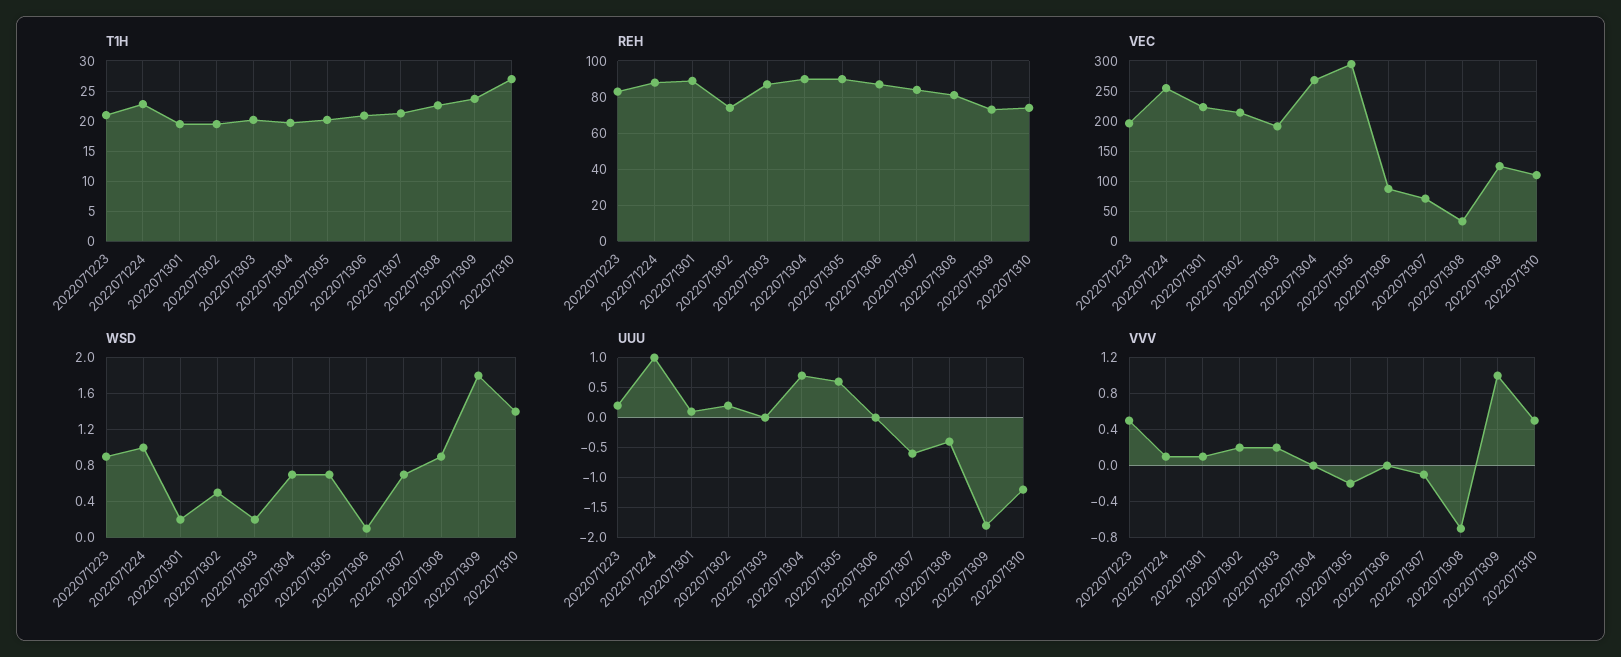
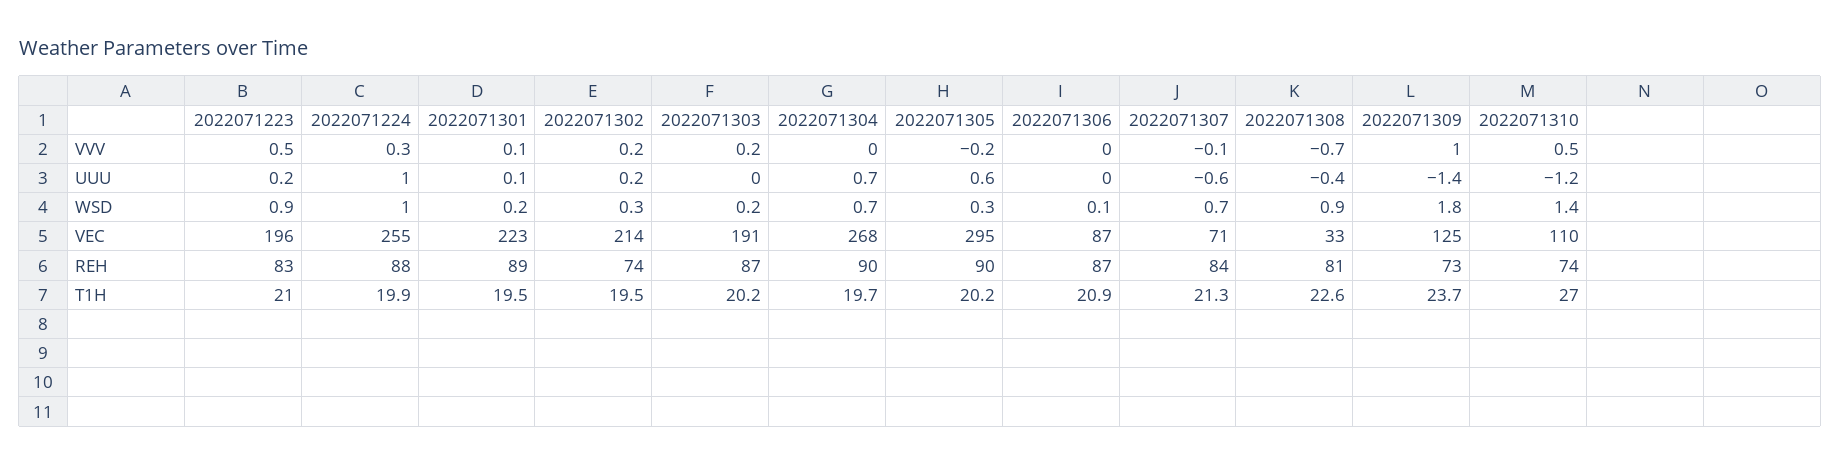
  {
    "T1H": {
      "2022071223": 21,
-     "2022071224": 23,
+     "2022071224": 19.9,
      "2022071301": 19.5,
      "2022071302": 19.5,
      "2022071303": 20.2,
      "2022071304": 19.7,
      "2022071305": 20.2,
      "2022071306": 20.9,
      "2022071307": 21.3,
      "2022071308": 22.6,
      "2022071309": 23.7,
      "2022071310": 27
    },
    "REH": {
      "2022071223": 83,
      "2022071224": 88,
      "2022071301": 89,
      "2022071302": 74,
      "2022071303": 87,
      "2022071304": 90,
      "2022071305": 90,
      "2022071306": 87,
      "2022071307": 84,
      "2022071308": 81,
      "2022071309": 73,
      "2022071310": 74
    },
    "VEC": {
      "2022071223": 196,
      "2022071224": 255,
      "2022071301": 223,
      "2022071302": 214,
      "2022071303": 191,
      "2022071304": 268,
      "2022071305": 295,
      "2022071306": 87,
      "2022071307": 71,
      "2022071308": 33,
      "2022071309": 125,
      "2022071310": 110
    },
    "WSD": {
      "2022071223": 0.9,
      "2022071224": 1,
      "2022071301": 0.2,
-     "2022071302": 0.5,
+     "2022071302": 0.3,
      "2022071303": 0.2,
      "2022071304": 0.7,
-     "2022071305": 0.7,
+     "2022071305": 0.3,
      "2022071306": 0.1,
      "2022071307": 0.7,
      "2022071308": 0.9,
      "2022071309": 1.8,
      "2022071310": 1.4
    },
    "UUU": {
      "2022071223": 0.2,
      "2022071224": 1,
      "2022071301": 0.1,
      "2022071302": 0.2,
      "2022071303": 0,
      "2022071304": 0.7,
      "2022071305": 0.6,
      "2022071306": 0,
      "2022071307": -0.6,
      "2022071308": -0.4,
-     "2022071309": -1.8,
+     "2022071309": -1.4,
      "2022071310": -1.2
    },
    "VVV": {
      "2022071223": 0.5,
-     "2022071224": 0.1,
+     "2022071224": 0.3,
      "2022071301": 0.1,
      "2022071302": 0.2,
      "2022071303": 0.2,
      "2022071304": 0,
      "2022071305": -0.2,
      "2022071306": 0,
      "2022071307": -0.1,
      "2022071308": -0.7,
      "2022071309": 1,
      "2022071310": 0.5
    }
  }

